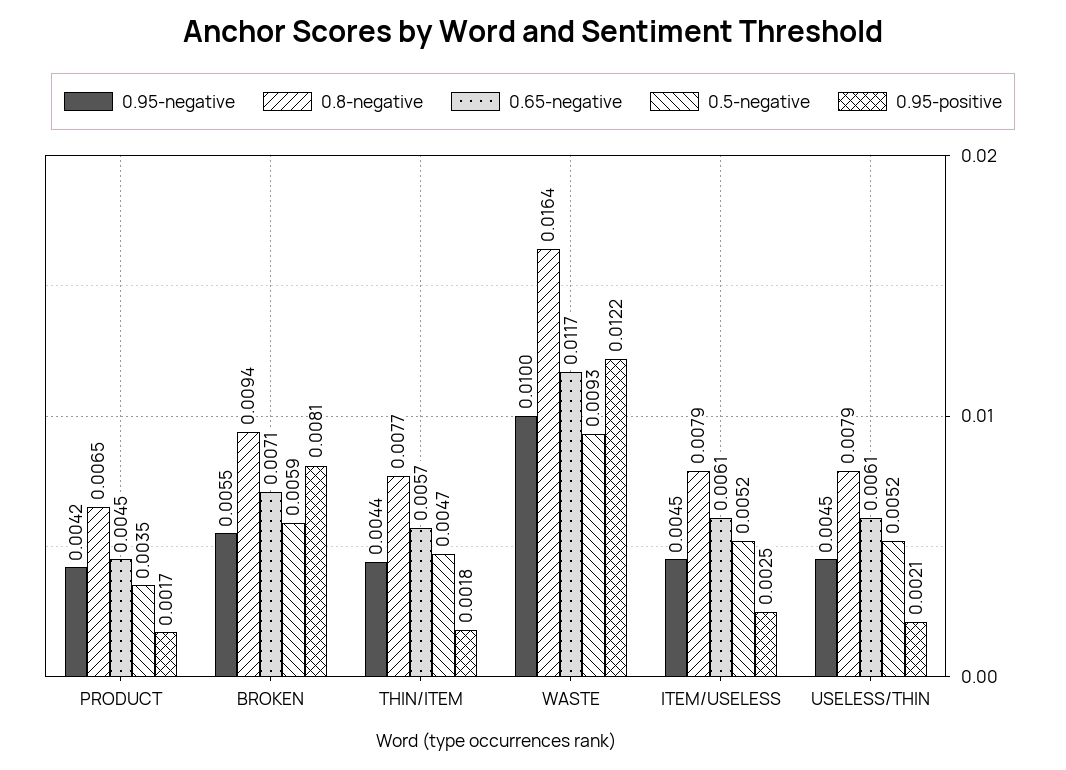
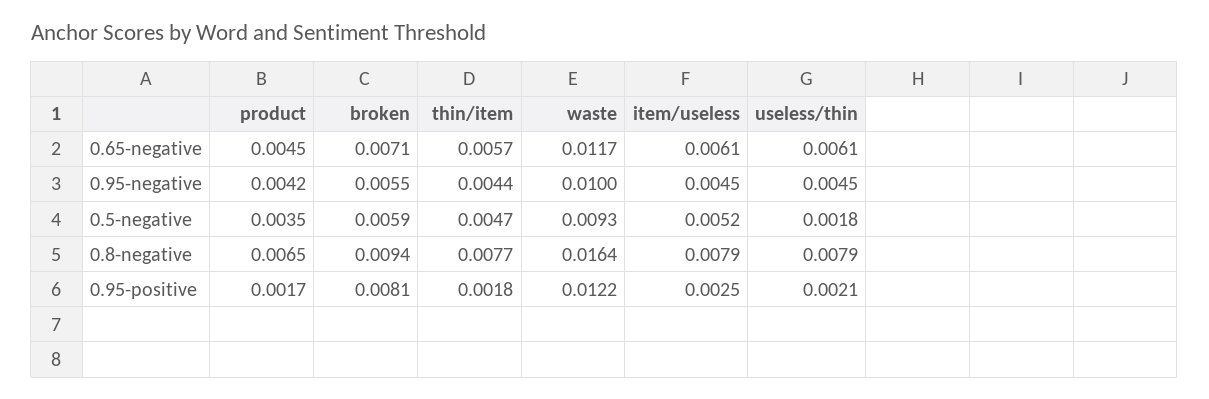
  {
    "0.95-negative": {
      "PRODUCT": 0.0042,
      "BROKEN": 0.0055,
      "THIN/ITEM": 0.0044,
      "WASTE": 0.01,
      "ITEM/USELESS": 0.0045,
      "USELESS/THIN": 0.0045
    },
    "0.8-negative": {
      "PRODUCT": 0.0065,
      "BROKEN": 0.0094,
      "THIN/ITEM": 0.0077,
      "WASTE": 0.0164,
      "ITEM/USELESS": 0.0079,
      "USELESS/THIN": 0.0079
    },
    "0.65-negative": {
      "PRODUCT": 0.0045,
      "BROKEN": 0.0071,
      "THIN/ITEM": 0.0057,
      "WASTE": 0.0117,
      "ITEM/USELESS": 0.0061,
      "USELESS/THIN": 0.0061
    },
    "0.5-negative": {
      "PRODUCT": 0.0035,
      "BROKEN": 0.0059,
      "THIN/ITEM": 0.0047,
      "WASTE": 0.0093,
      "ITEM/USELESS": 0.0052,
-     "USELESS/THIN": 0.0052
+     "USELESS/THIN": 0.0018
    },
    "0.95-positive": {
      "PRODUCT": 0.0017,
      "BROKEN": 0.0081,
      "THIN/ITEM": 0.0018,
      "WASTE": 0.0122,
      "ITEM/USELESS": 0.0025,
      "USELESS/THIN": 0.0021
    }
  }

